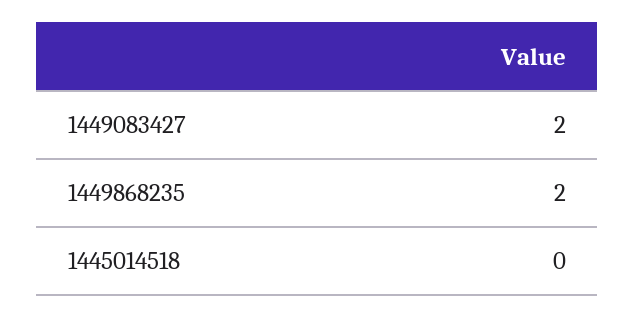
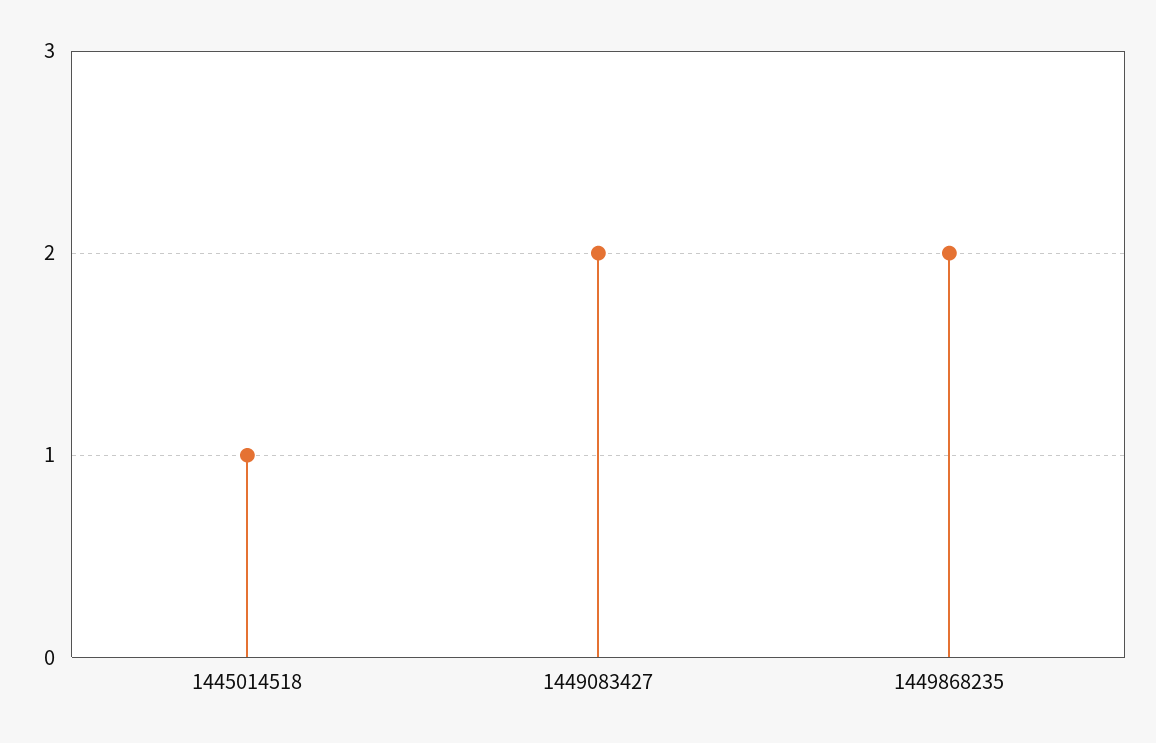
  {
    "1449083427": 2,
    "1449868235": 2,
-   "1445014518": 0
+   "1445014518": 1
  }

